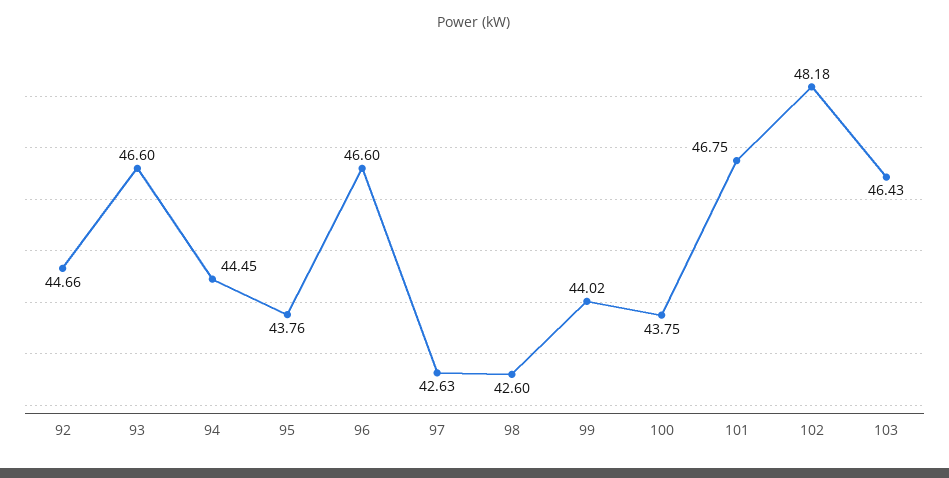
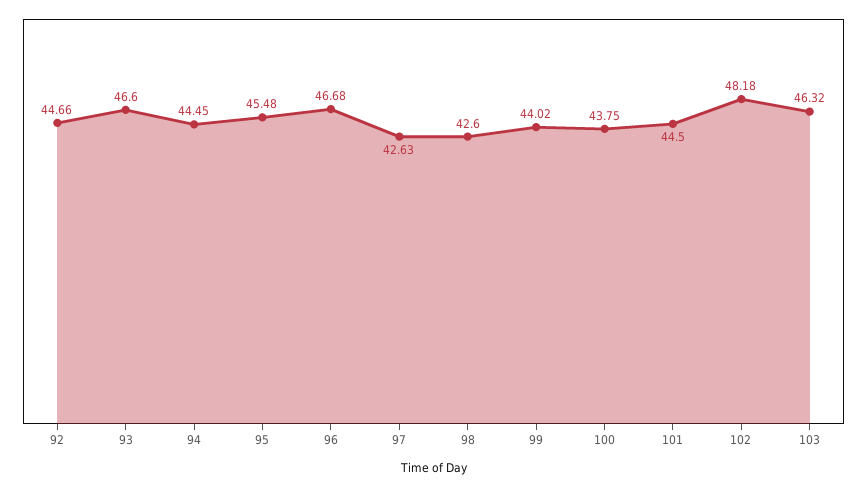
  {
    "92": 44.66,
    "93": 46.6,
    "94": 44.45,
-   "95": 43.76,
+   "95": 45.48,
-   "96": 46.6,
+   "96": 46.68,
    "97": 42.63,
    "98": 42.6,
    "99": 44.02,
    "100": 43.75,
-   "101": 46.75,
+   "101": 44.5,
    "102": 48.18,
-   "103": 46.43
+   "103": 46.32
  }

